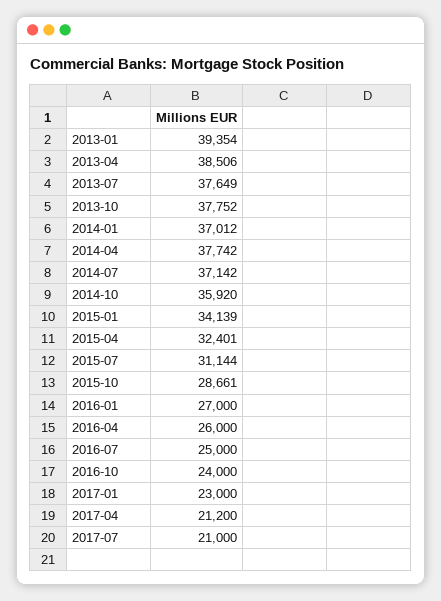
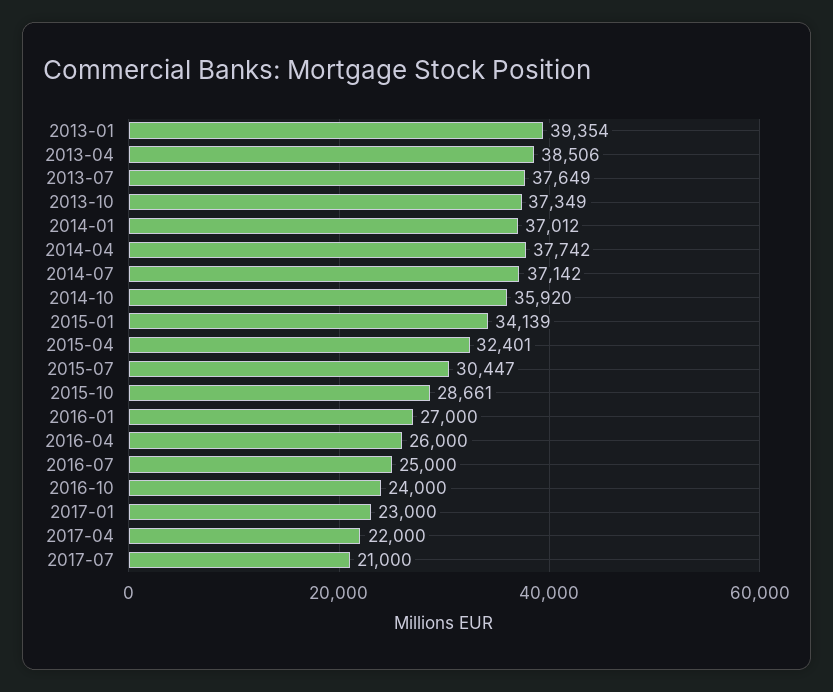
  {
    "2013-01": 39354,
    "2013-04": 38506,
    "2013-07": 37649,
-   "2013-10": 37752,
+   "2013-10": 37349,
    "2014-01": 37012,
    "2014-04": 37742,
    "2014-07": 37142,
    "2014-10": 35920,
    "2015-01": 34139,
    "2015-04": 32401,
-   "2015-07": 31144,
+   "2015-07": 30447,
    "2015-10": 28661,
    "2016-01": 27000,
    "2016-04": 26000,
    "2016-07": 25000,
    "2016-10": 24000,
    "2017-01": 23000,
-   "2017-04": 21200,
+   "2017-04": 22000,
    "2017-07": 21000
  }

